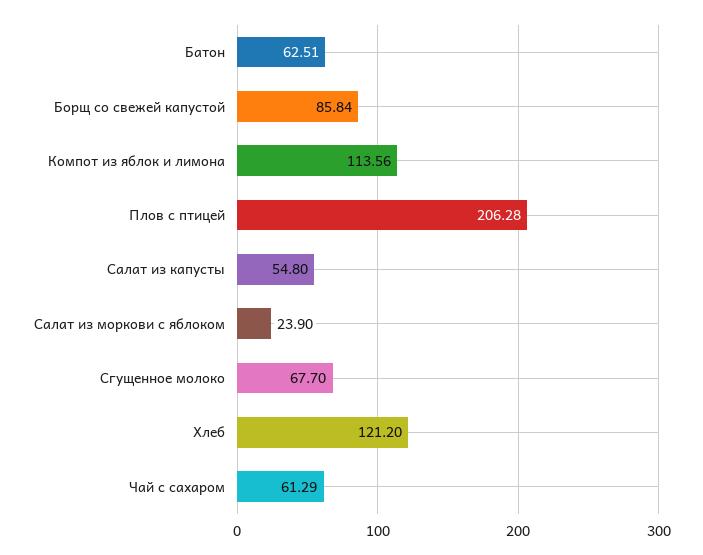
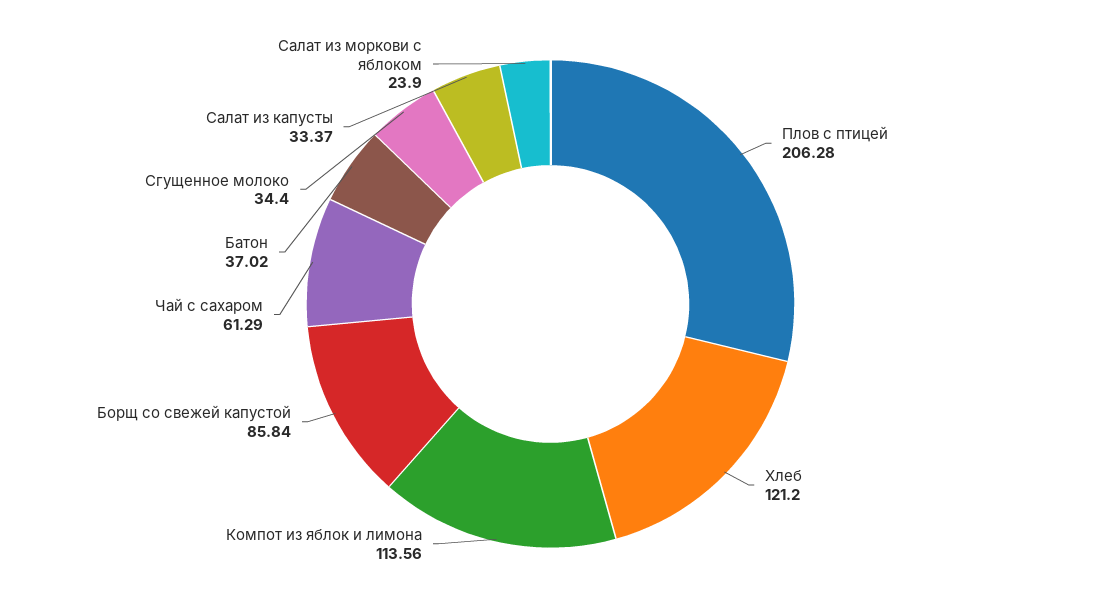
  {
-   "Батон": 62.51,
+   "Батон": 37.02,
    "Борщ со свежей капустой": 85.84,
    "Компот из яблок и лимона": 113.56,
    "Плов с птицей": 206.28,
-   "Салат из капусты": 54.8,
+   "Салат из капусты": 33.37,
    "Салат из моркови с яблоком": 23.9,
-   "Сгущенное молоко": 67.7,
+   "Сгущенное молоко": 34.4,
    "Хлеб": 121.2,
    "Чай с сахаром": 61.29
  }

